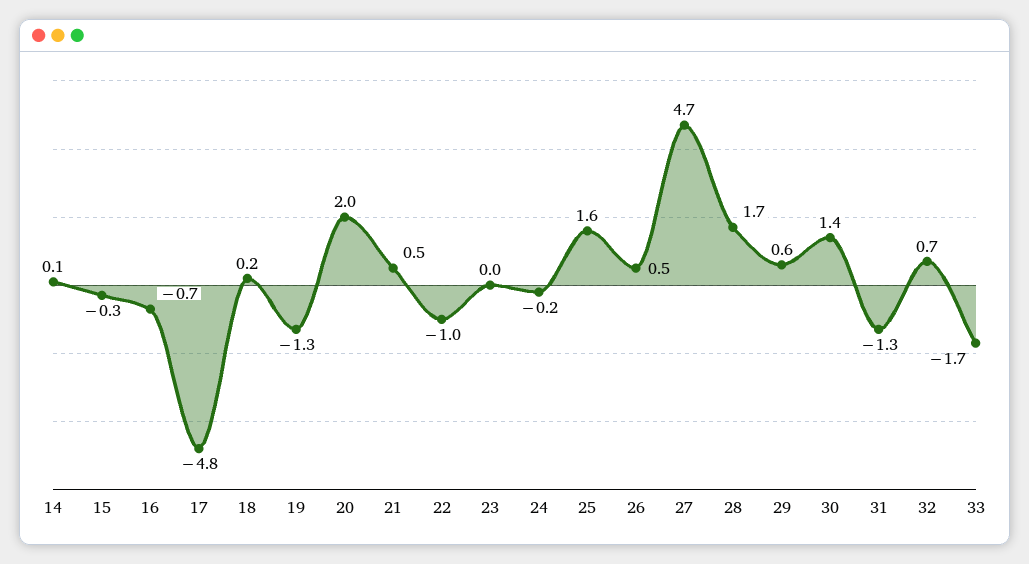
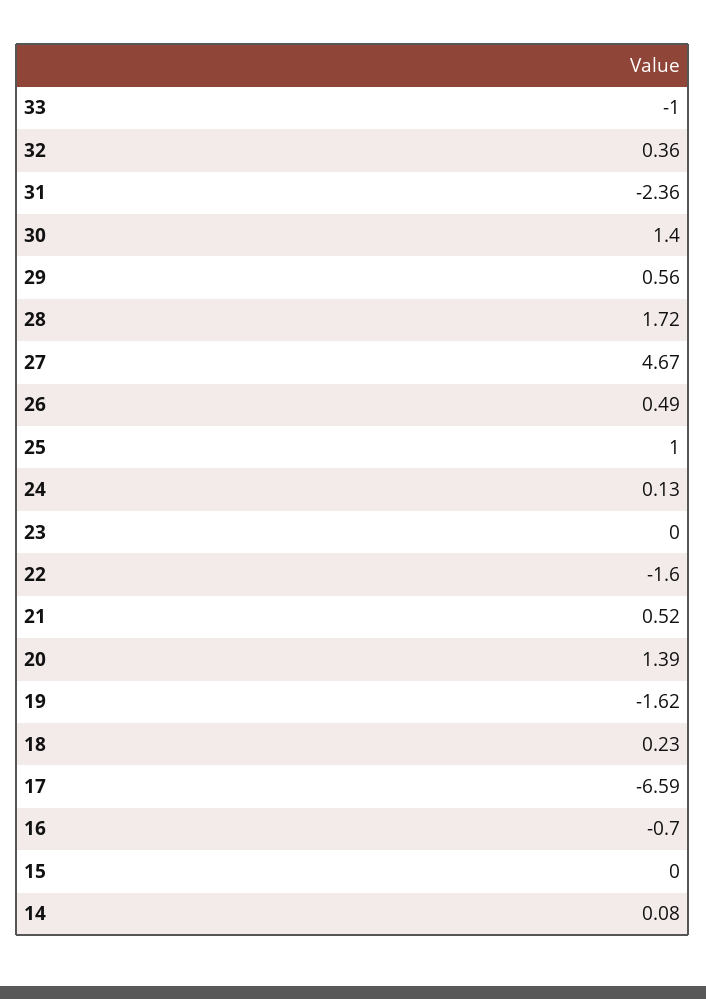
  {
    "14": 0.08,
-   "15": -0.3,
+   "15": 0,
    "16": -0.7,
-   "17": -4.8,
+   "17": -6.59,
    "18": 0.23,
-   "19": -1.3,
+   "19": -1.62,
-   "20": 2,
+   "20": 1.39,
    "21": 0.52,
-   "22": -1,
+   "22": -1.6,
    "23": 0,
-   "24": -0.2,
+   "24": 0.13,
-   "25": 1.6,
+   "25": 1,
    "26": 0.49,
    "27": 4.67,
    "28": 1.72,
    "29": 0.56,
    "30": 1.4,
-   "31": -1.3,
+   "31": -2.36,
-   "32": 0.7,
+   "32": 0.36,
-   "33": -1.7
+   "33": -1
  }

